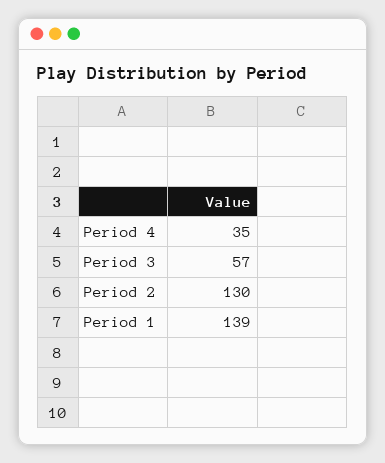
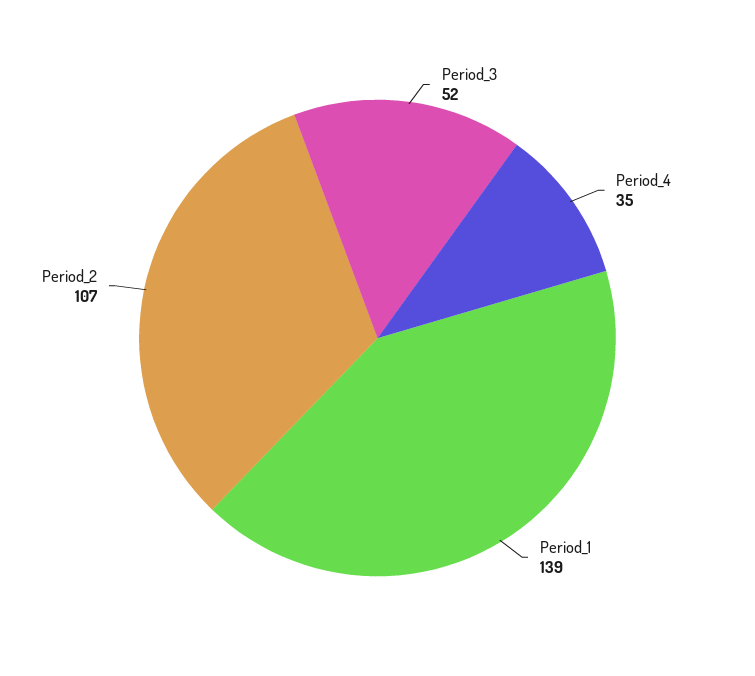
  {
    "Period 4": 35,
-   "Period 3": 57,
+   "Period 3": 52,
-   "Period 2": 130,
+   "Period 2": 107,
    "Period 1": 139
  }

